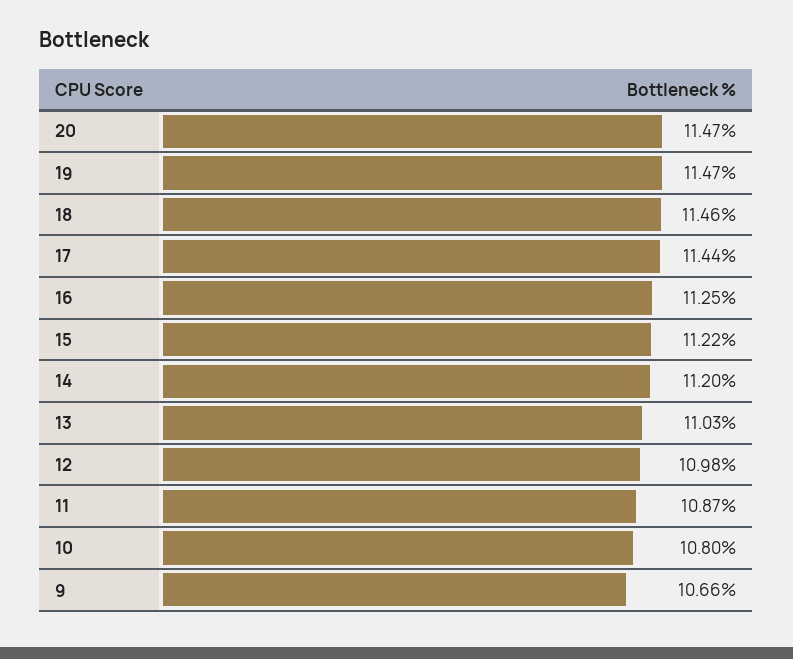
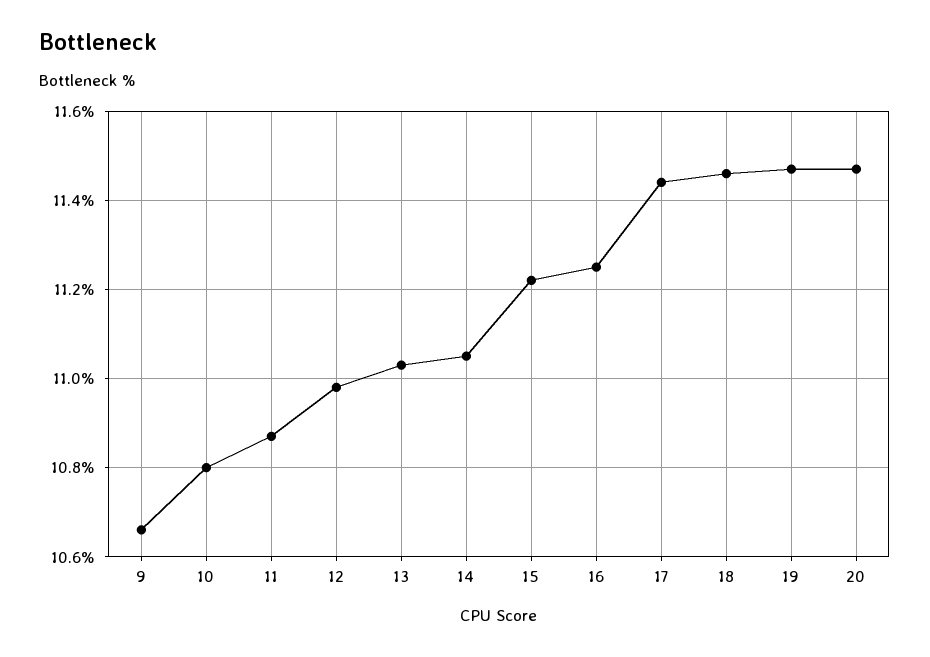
  {
    "20": 11.47,
    "19": 11.47,
    "18": 11.46,
    "17": 11.44,
    "16": 11.25,
    "15": 11.22,
-   "14": 11.2,
+   "14": 11.05,
    "13": 11.03,
    "12": 10.98,
    "11": 10.87,
    "10": 10.8,
    "9": 10.66
  }

